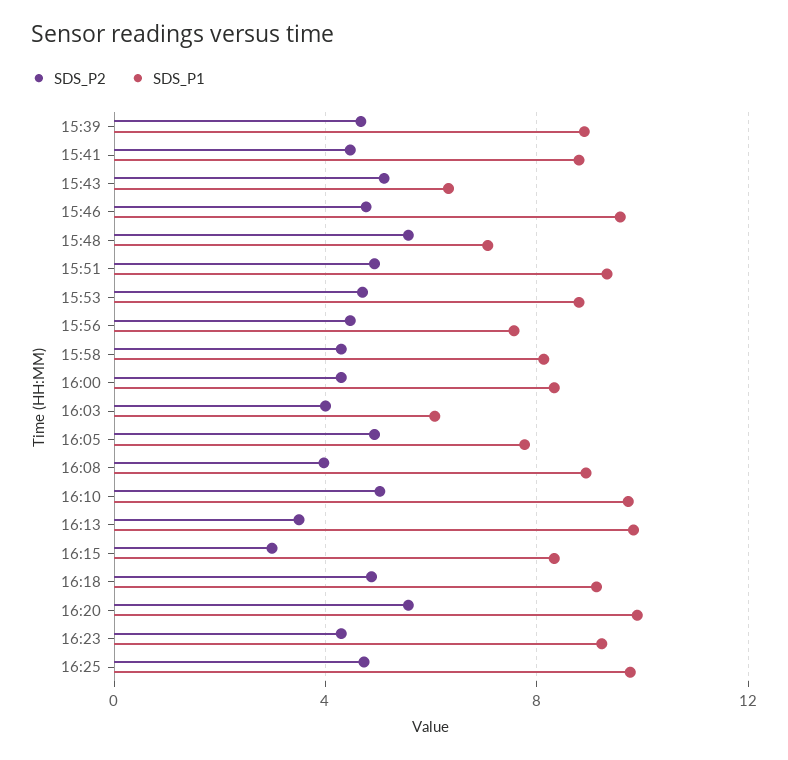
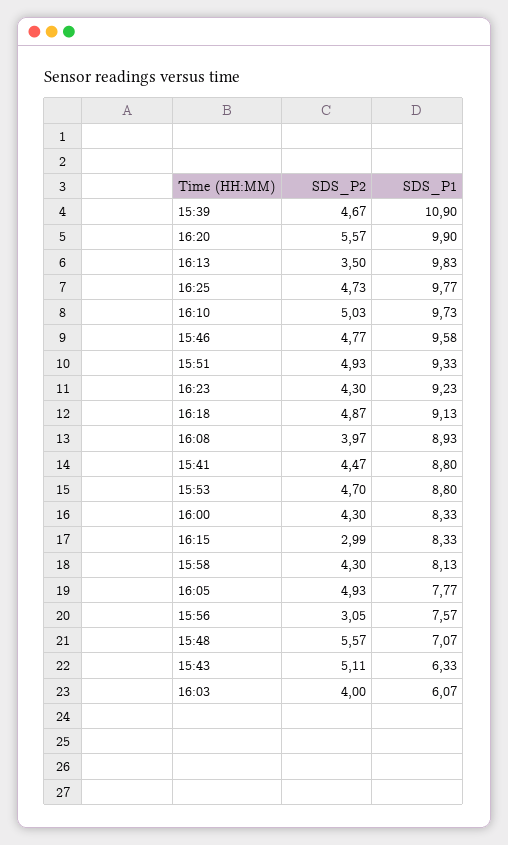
  {
    "SDS_P2": {
      "15:39": 4.67,
      "15:41": 4.47,
      "15:43": 5.11,
      "15:46": 4.77,
      "15:48": 5.57,
      "15:51": 4.93,
      "15:53": 4.7,
-     "15:56": 4.5,
+     "15:56": 3.05,
      "15:58": 4.3,
      "16:00": 4.3,
      "16:03": 4,
      "16:05": 4.93,
      "16:08": 3.97,
      "16:10": 5.03,
      "16:13": 3.5,
      "16:15": 2.99,
      "16:18": 4.87,
      "16:20": 5.57,
      "16:23": 4.3,
      "16:25": 4.73
    },
    "SDS_P1": {
-     "15:39": 9,
+     "15:39": 10.9,
      "15:41": 8.8,
      "15:43": 6.33,
      "15:46": 9.58,
      "15:48": 7.07,
      "15:51": 9.33,
      "15:53": 8.8,
      "15:56": 7.57,
      "15:58": 8.13,
      "16:00": 8.33,
      "16:03": 6.07,
      "16:05": 7.77,
      "16:08": 8.93,
      "16:10": 9.73,
      "16:13": 9.83,
      "16:15": 8.33,
      "16:18": 9.13,
      "16:20": 9.9,
      "16:23": 9.23,
      "16:25": 9.77
    }
  }

